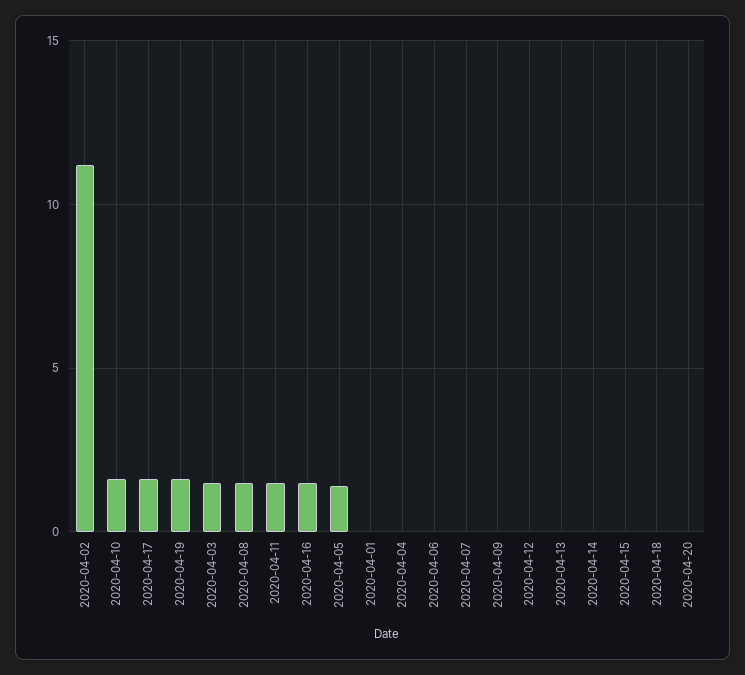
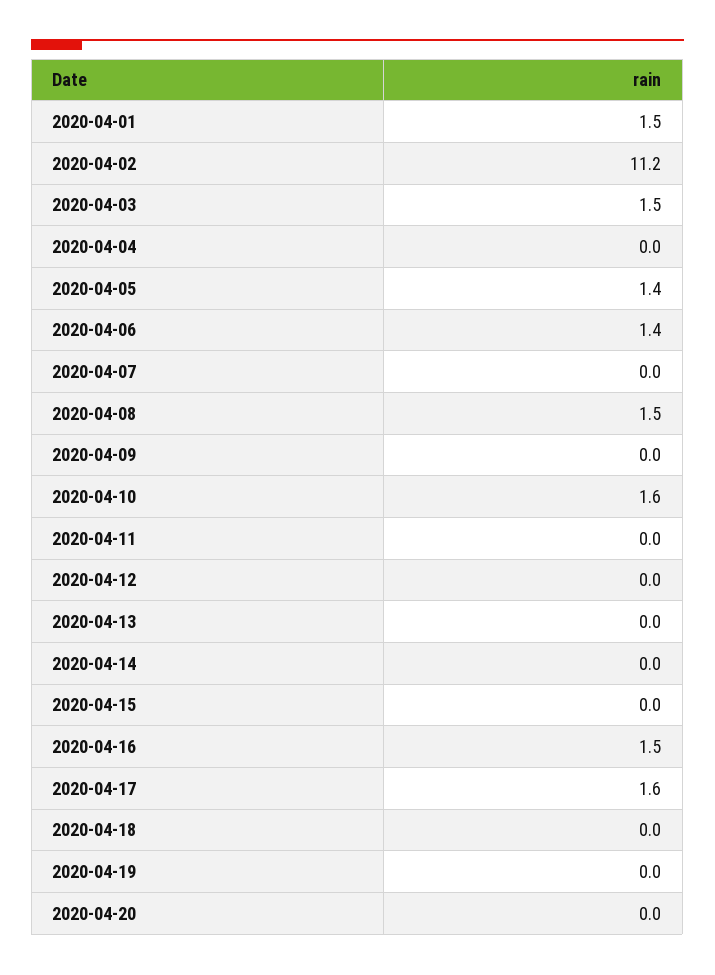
  {
    "2020-04-02": 11.2,
    "2020-04-10": 1.6,
    "2020-04-17": 1.6,
-   "2020-04-19": 1.5,
+   "2020-04-19": 0,
    "2020-04-03": 1.5,
    "2020-04-08": 1.5,
-   "2020-04-11": 1.5,
+   "2020-04-11": 0,
    "2020-04-16": 1.5,
    "2020-04-05": 1.4,
-   "2020-04-01": 0,
+   "2020-04-01": 1.5,
    "2020-04-04": 0,
-   "2020-04-06": 0,
+   "2020-04-06": 1.4,
    "2020-04-07": 0,
    "2020-04-09": 0,
    "2020-04-12": 0,
    "2020-04-13": 0,
    "2020-04-14": 0,
    "2020-04-15": 0,
    "2020-04-18": 0,
    "2020-04-20": 0
  }

